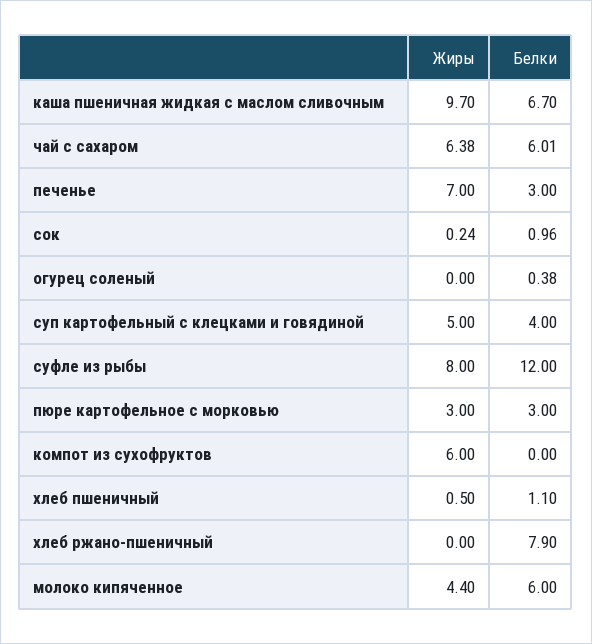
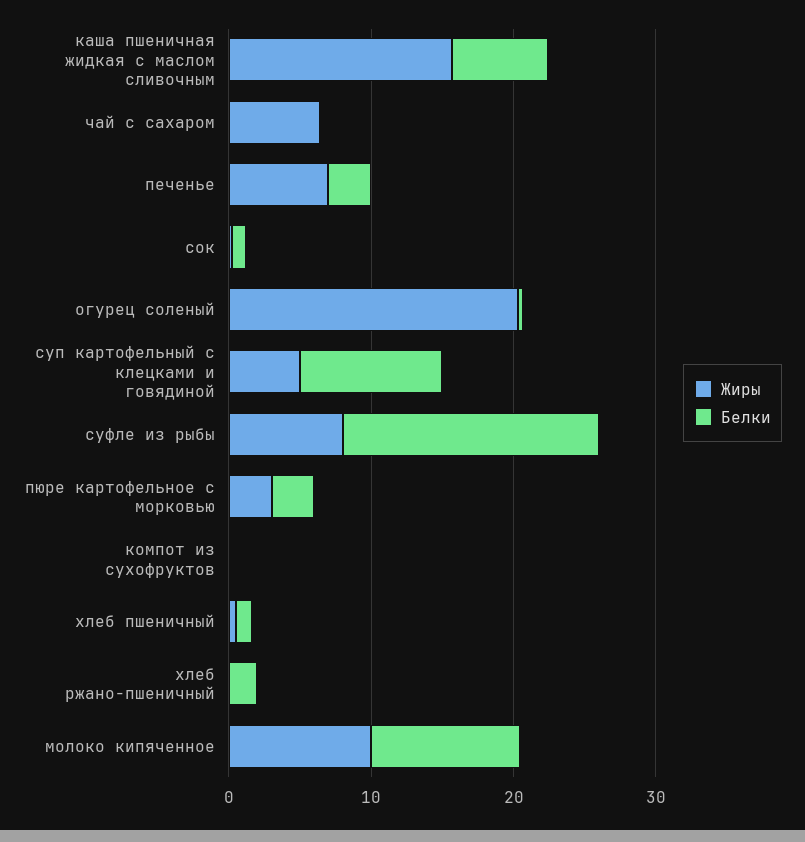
  {
    "Жиры": {
-     "каша пшеничная жидкая с маслом сливочным": 9.7,
+     "каша пшеничная жидкая с маслом сливочным": 16,
      "чай с сахаром": 6.38,
      "печенье": 7,
      "сок": 0.24,
-     "огурец соленый": 0,
+     "огурец соленый": 20,
      "суп картофельный с клецками и говядиной": 5,
      "суфле из рыбы": 8,
      "пюре картофельное с морковью": 3,
-     "компот из сухофруктов": 6,
+     "компот из сухофруктов": 0,
      "хлеб пшеничный": 0.5,
      "хлеб ржано-пшеничный": 0,
-     "молоко кипяченное": 4.4
+     "молоко кипяченное": 10
    },
    "Белки": {
      "каша пшеничная жидкая с маслом сливочным": 6.7,
-     "чай с сахаром": 6.01,
+     "чай с сахаром": 0,
      "печенье": 3,
      "сок": 0.96,
      "огурец соленый": 0.38,
-     "суп картофельный с клецками и говядиной": 4,
+     "суп картофельный с клецками и говядиной": 10,
-     "суфле из рыбы": 12,
+     "суфле из рыбы": 18,
      "пюре картофельное с морковью": 3,
      "компот из сухофруктов": 0,
      "хлеб пшеничный": 1.1,
-     "хлеб ржано-пшеничный": 7.9,
+     "хлеб ржано-пшеничный": 2,
-     "молоко кипяченное": 6
+     "молоко кипяченное": 10
    }
  }

